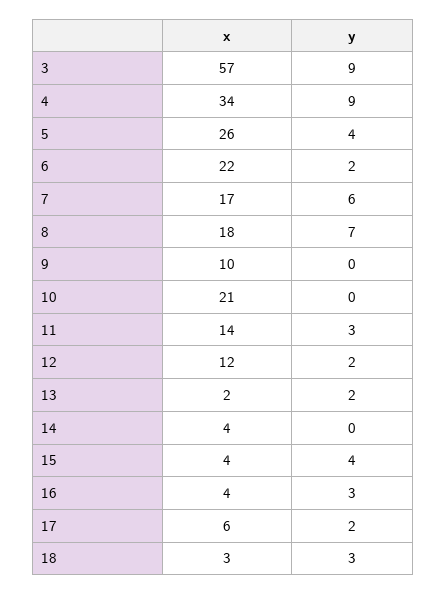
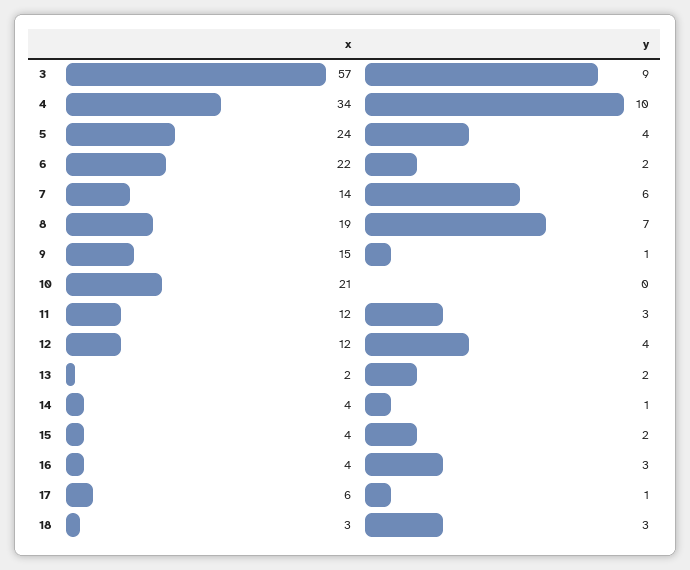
  {
    "x": {
      "3": 57,
      "4": 34,
-     "5": 26,
+     "5": 24,
      "6": 22,
-     "7": 17,
+     "7": 14,
-     "8": 18,
+     "8": 19,
-     "9": 10,
+     "9": 15,
      "10": 21,
-     "11": 14,
+     "11": 12,
      "12": 12,
      "13": 2,
      "14": 4,
      "15": 4,
      "16": 4,
      "17": 6,
      "18": 3
    },
    "y": {
      "3": 9,
-     "4": 9,
+     "4": 10,
      "5": 4,
      "6": 2,
      "7": 6,
      "8": 7,
-     "9": 0,
+     "9": 1,
      "10": 0,
      "11": 3,
-     "12": 2,
+     "12": 4,
      "13": 2,
-     "14": 0,
+     "14": 1,
-     "15": 4,
+     "15": 2,
      "16": 3,
-     "17": 2,
+     "17": 1,
      "18": 3
    }
  }

